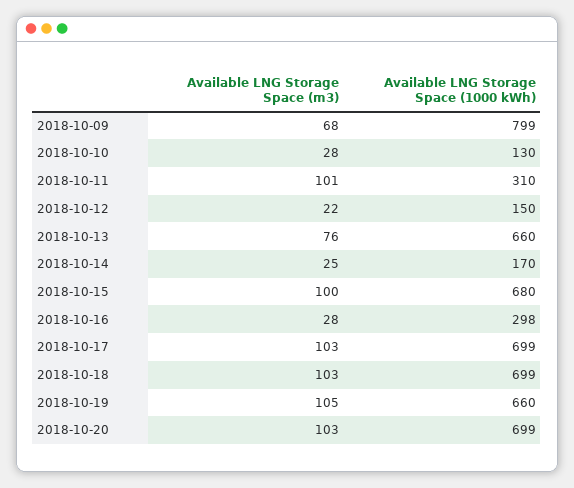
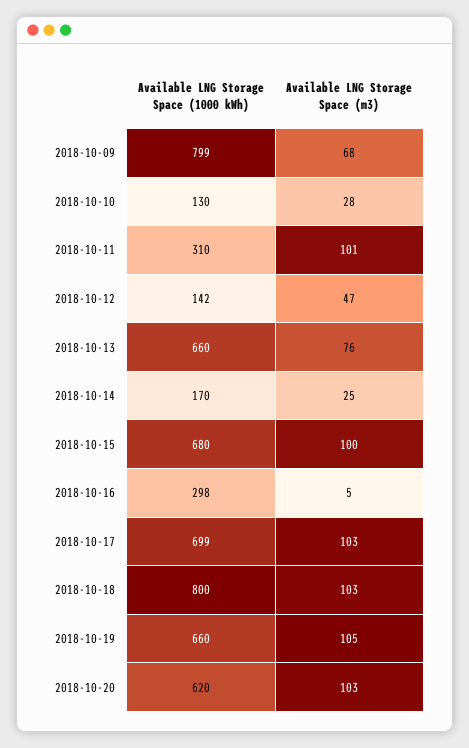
  {
    "Available LNG Storage Space (m3)": {
      "2018-10-09": 68,
      "2018-10-10": 28,
      "2018-10-11": 101,
-     "2018-10-12": 22,
+     "2018-10-12": 47,
      "2018-10-13": 76,
      "2018-10-14": 25,
      "2018-10-15": 100,
-     "2018-10-16": 28,
+     "2018-10-16": 5,
      "2018-10-17": 103,
      "2018-10-18": 103,
      "2018-10-19": 105,
      "2018-10-20": 103
    },
    "Available LNG Storage Space (1000 kWh)": {
      "2018-10-09": 799,
      "2018-10-10": 130,
      "2018-10-11": 310,
-     "2018-10-12": 150,
+     "2018-10-12": 142,
      "2018-10-13": 660,
      "2018-10-14": 170,
      "2018-10-15": 680,
      "2018-10-16": 298,
      "2018-10-17": 699,
-     "2018-10-18": 699,
+     "2018-10-18": 800,
      "2018-10-19": 660,
-     "2018-10-20": 699
+     "2018-10-20": 620
    }
  }

